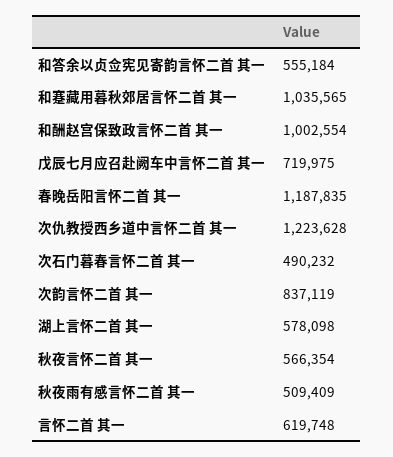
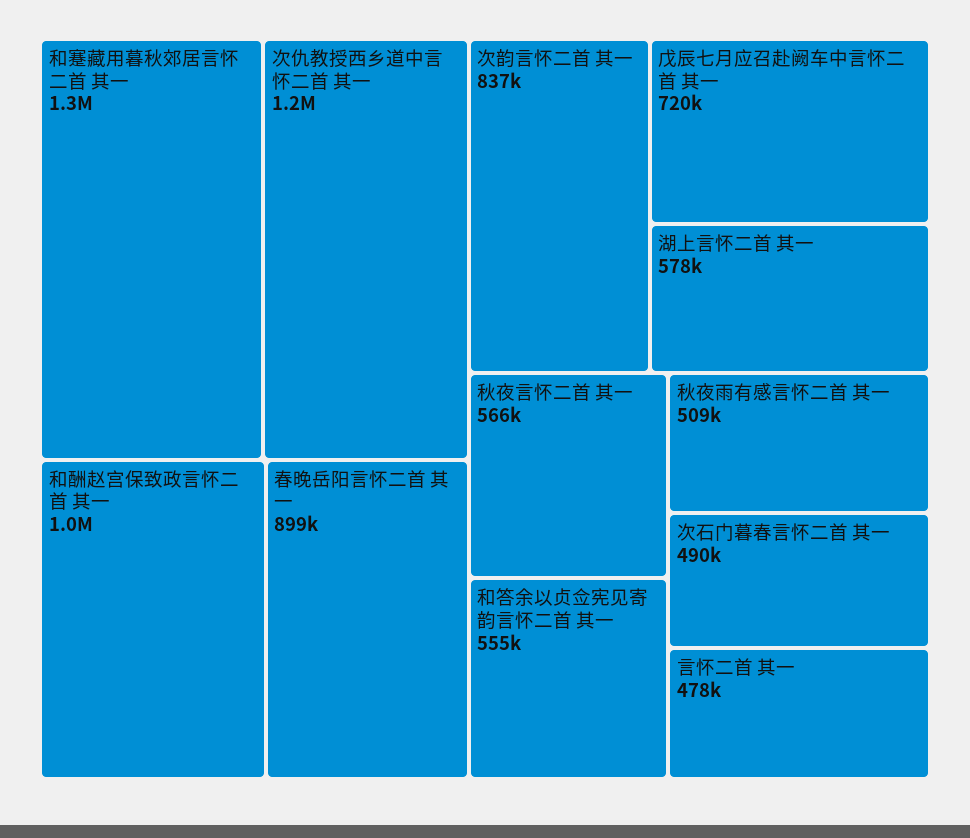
  {
    "和答余以贞佥宪见寄韵言怀二首 其一": 555184,
-   "和蹇藏用暮秋郊居言怀二首 其一": 1035565,
+   "和蹇藏用暮秋郊居言怀二首 其一": 1300000,
    "和酬赵宫保致政言怀二首 其一": 1002554,
    "戊辰七月应召赴阙车中言怀二首 其一": 719975,
-   "春晚岳阳言怀二首 其一": 1187835,
+   "春晚岳阳言怀二首 其一": 899000,
    "次仇教授西乡道中言怀二首 其一": 1223628,
    "次石门暮春言怀二首 其一": 490232,
    "次韵言怀二首 其一": 837119,
    "湖上言怀二首 其一": 578098,
    "秋夜言怀二首 其一": 566354,
    "秋夜雨有感言怀二首 其一": 509409,
-   "言怀二首 其一": 619748
+   "言怀二首 其一": 478000
  }

